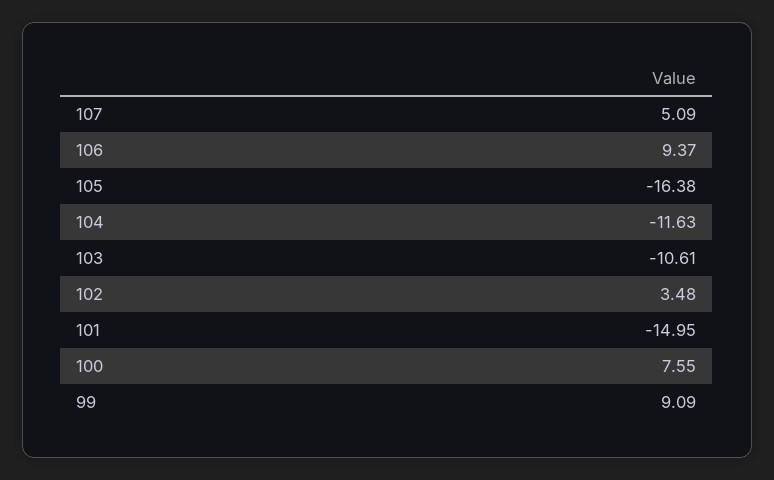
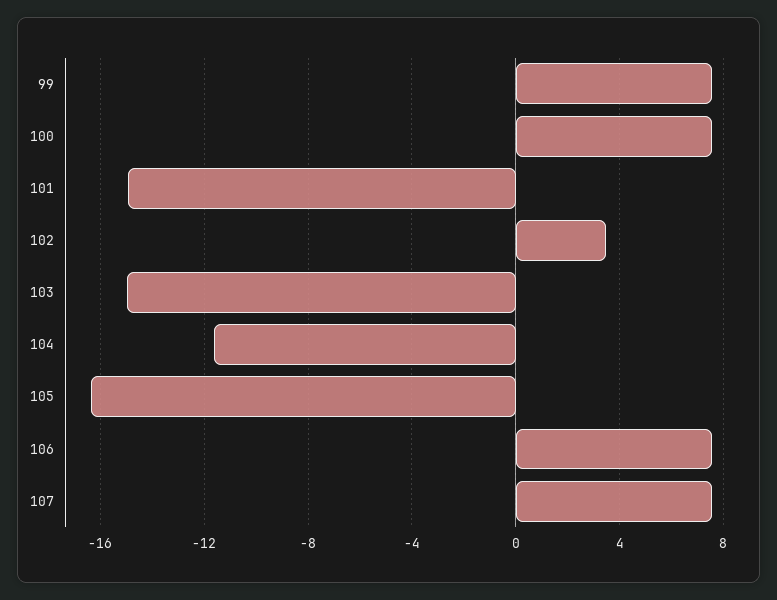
  {
-   "107": 5.09,
+   "107": 7.5,
-   "106": 9.37,
+   "106": 7.5,
    "105": -16.38,
    "104": -11.63,
-   "103": -10.61,
+   "103": -15,
    "102": 3.48,
    "101": -14.95,
    "100": 7.55,
-   "99": 9.09
+   "99": 7.5
  }

